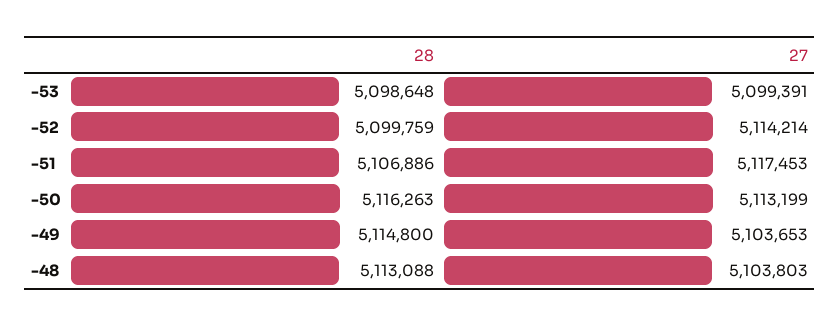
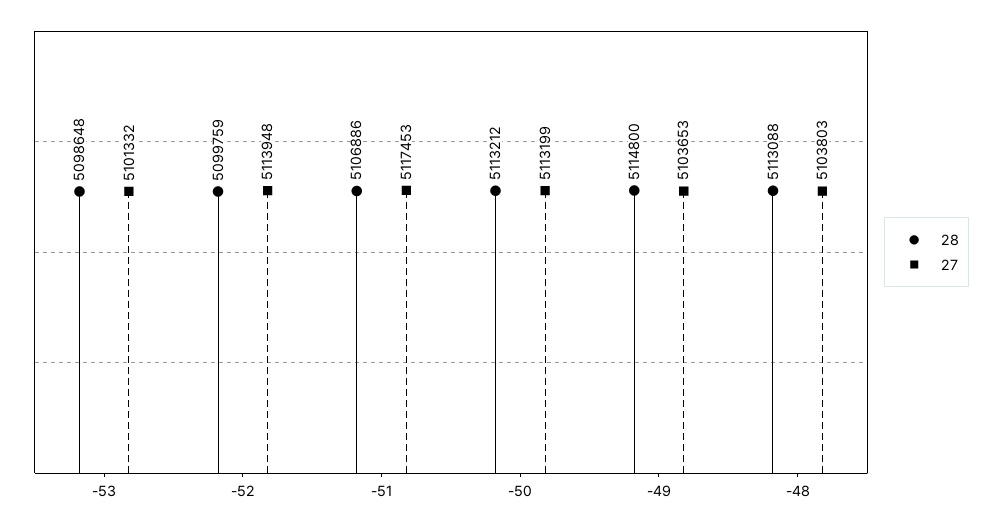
  {
    "28": {
      "-53": 5098648,
      "-52": 5099759,
      "-51": 5106886,
-     "-50": 5116263,
+     "-50": 5113212,
      "-49": 5114800,
      "-48": 5113088
    },
    "27": {
-     "-53": 5099391,
+     "-53": 5101332,
-     "-52": 5114214,
+     "-52": 5113948,
      "-51": 5117453,
      "-50": 5113199,
      "-49": 5103653,
      "-48": 5103803
    }
  }

